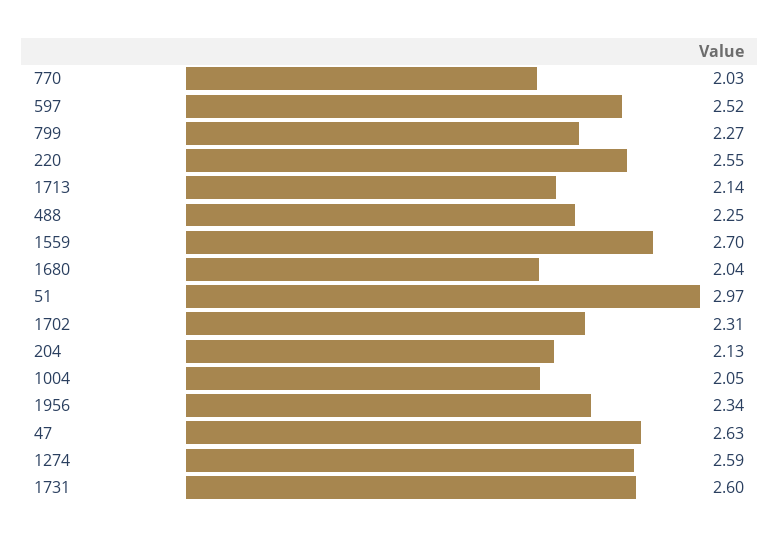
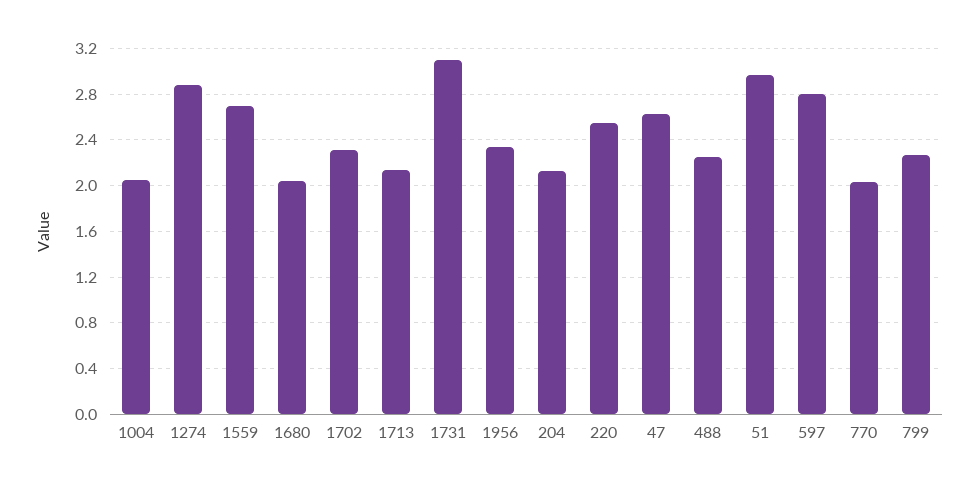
  {
    "770": 2.03,
-   "597": 2.52,
+   "597": 2.8,
    "799": 2.27,
    "220": 2.55,
    "1713": 2.14,
    "488": 2.25,
    "1559": 2.7,
    "1680": 2.04,
    "51": 2.97,
    "1702": 2.31,
    "204": 2.13,
    "1004": 2.05,
    "1956": 2.34,
    "47": 2.63,
-   "1274": 2.59,
+   "1274": 2.9,
-   "1731": 2.6
+   "1731": 3.1
  }

